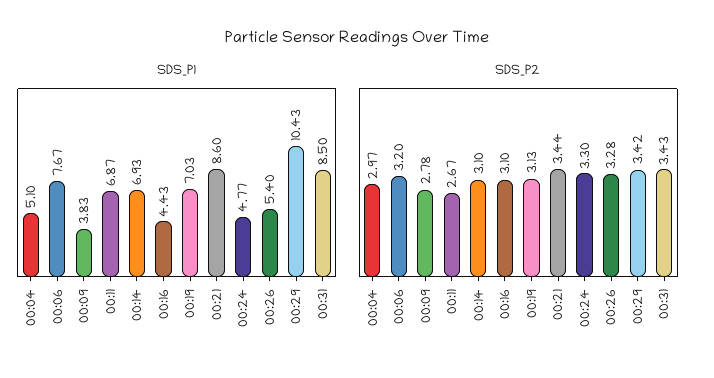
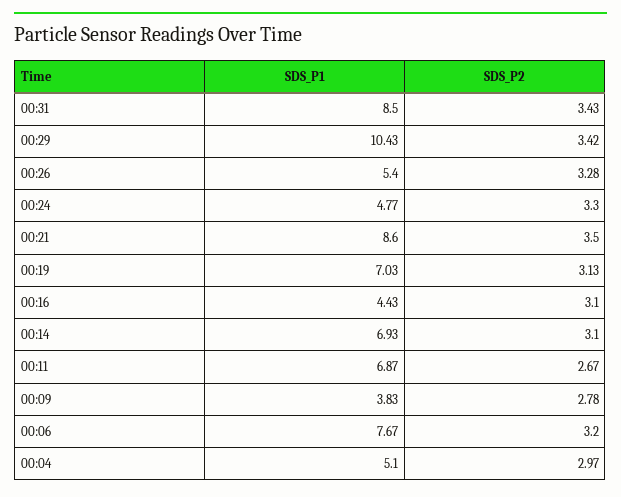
  {
    "SDS_P1": {
      "00:04": 5.1,
      "00:06": 7.67,
      "00:09": 3.83,
      "00:11": 6.87,
      "00:14": 6.93,
      "00:16": 4.43,
      "00:19": 7.03,
      "00:21": 8.6,
      "00:24": 4.77,
      "00:26": 5.4,
      "00:29": 10.43,
      "00:31": 8.5
    },
    "SDS_P2": {
      "00:04": 2.97,
      "00:06": 3.2,
      "00:09": 2.78,
      "00:11": 2.67,
      "00:14": 3.1,
      "00:16": 3.1,
      "00:19": 3.13,
-     "00:21": 3.44,
+     "00:21": 3.5,
      "00:24": 3.3,
      "00:26": 3.28,
      "00:29": 3.42,
      "00:31": 3.43
    }
  }

